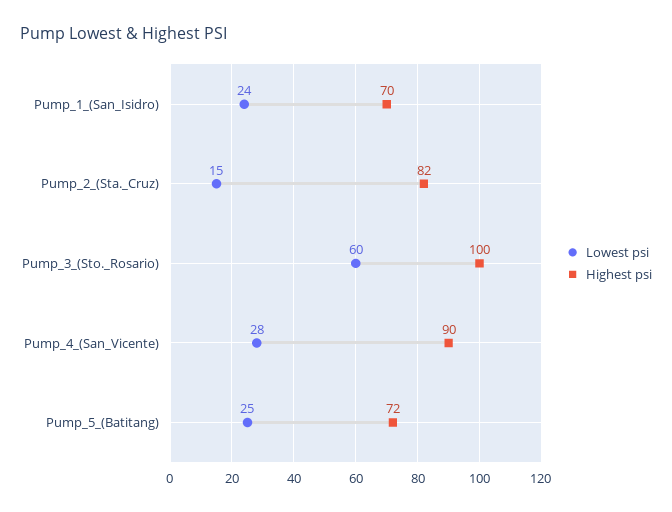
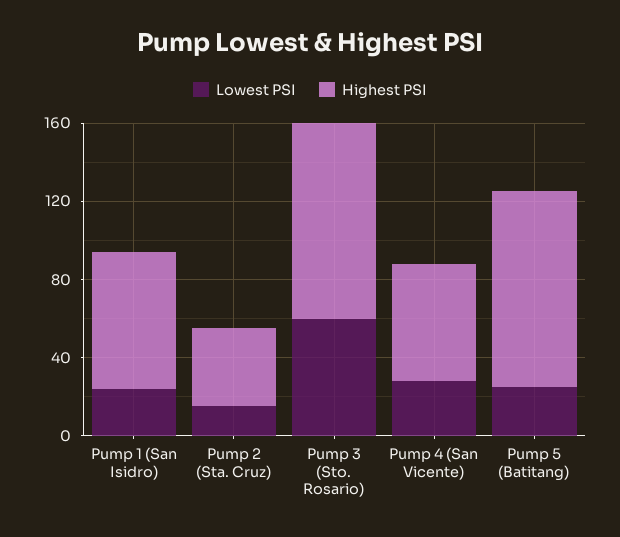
  {
    "Lowest psi": {
      "Pump_1_(San_Isidro)": 24,
      "Pump_2_(Sta._Cruz)": 15,
      "Pump_3_(Sto._Rosario)": 60,
      "Pump_4_(San_Vicente)": 28,
      "Pump_5_(Batitang)": 25
    },
    "Highest psi": {
      "Pump_1_(San_Isidro)": 70,
-     "Pump_2_(Sta._Cruz)": 82,
+     "Pump_2_(Sta._Cruz)": 40,
      "Pump_3_(Sto._Rosario)": 100,
-     "Pump_4_(San_Vicente)": 90,
+     "Pump_4_(San_Vicente)": 60,
-     "Pump_5_(Batitang)": 72
+     "Pump_5_(Batitang)": 100
    }
  }

